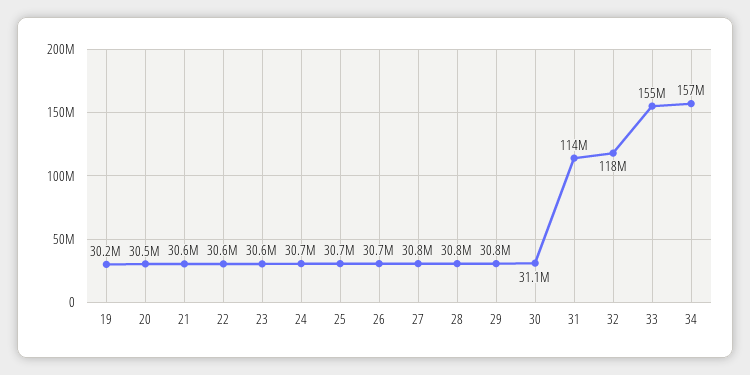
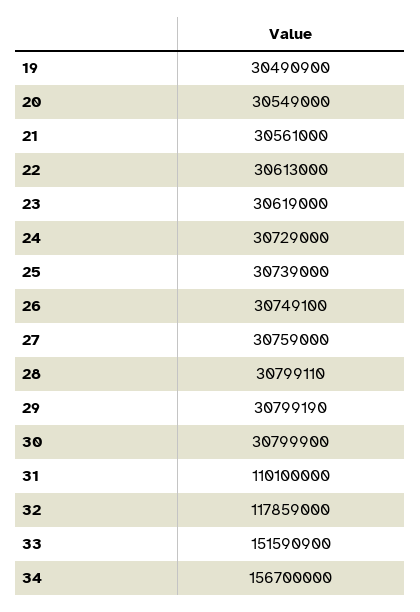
  {
-   "19": 30200000,
+   "19": 30490900,
    "20": 30549000,
    "21": 30561000,
    "22": 30613000,
    "23": 30619000,
    "24": 30729000,
    "25": 30739000,
    "26": 30749100,
    "27": 30759000,
    "28": 30799110,
    "29": 30799190,
-   "30": 31100000,
+   "30": 30799900,
-   "31": 114000000,
+   "31": 110100000,
    "32": 117859000,
-   "33": 155000000,
+   "33": 151590900,
    "34": 156700000
  }

